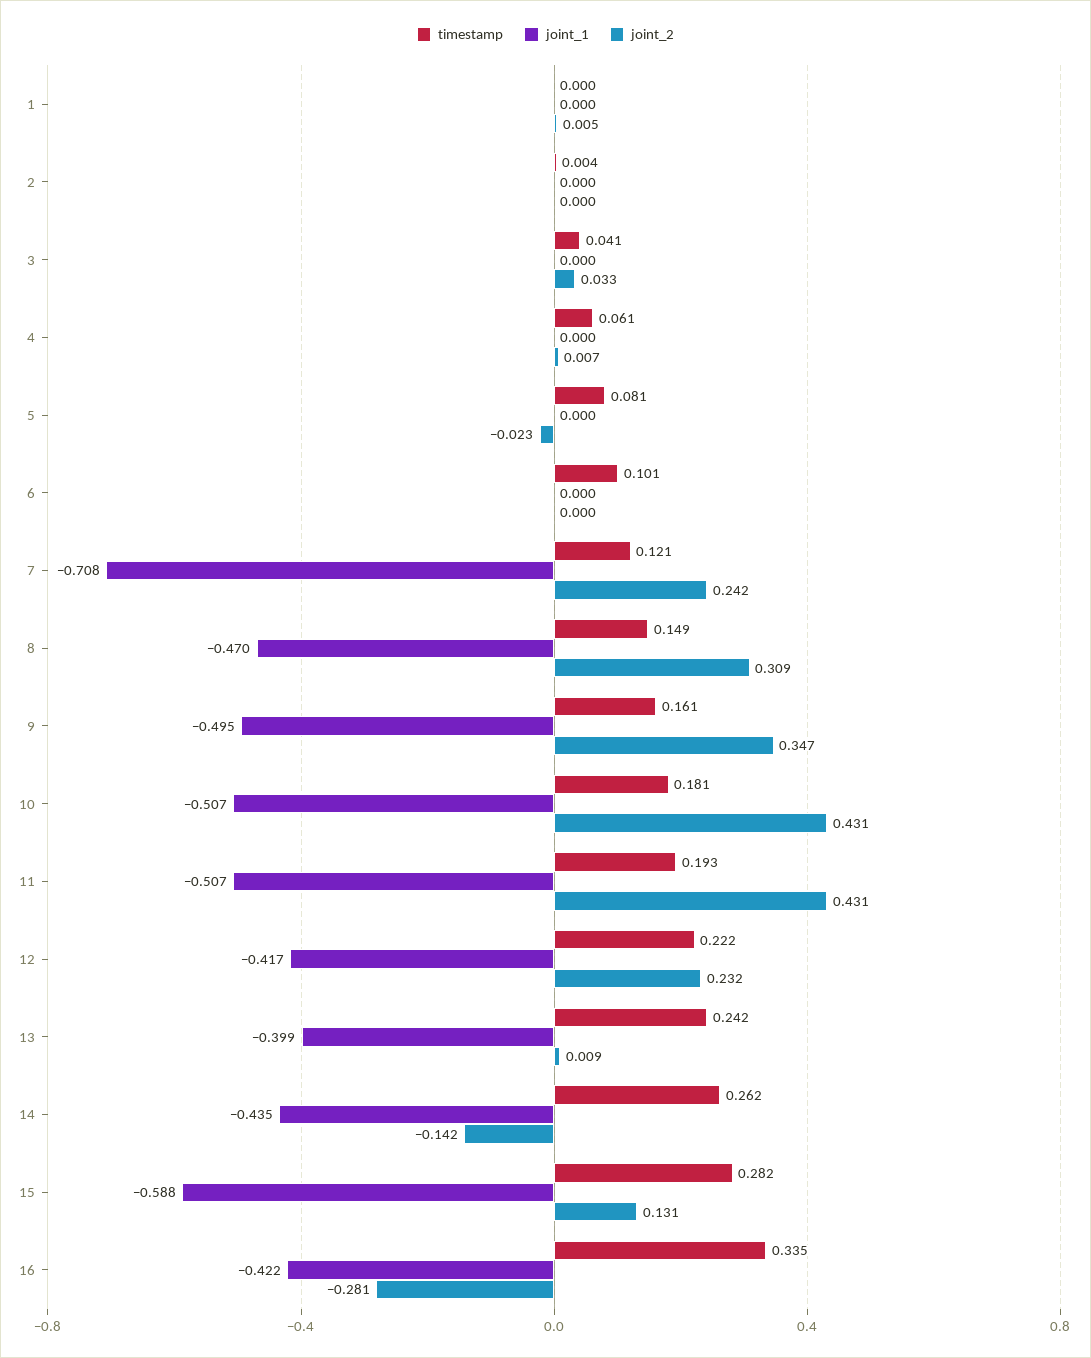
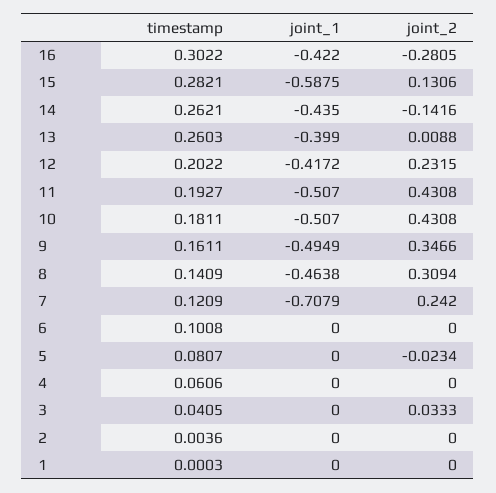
  {
    "timestamp": {
      "1": 0.0003,
      "2": 0.0036,
      "3": 0.0405,
      "4": 0.0606,
      "5": 0.0807,
      "6": 0.1008,
      "7": 0.1209,
-     "8": 0.149,
+     "8": 0.1409,
      "9": 0.1611,
      "10": 0.1811,
      "11": 0.1927,
-     "12": 0.222,
+     "12": 0.2022,
-     "13": 0.242,
+     "13": 0.2603,
      "14": 0.2621,
      "15": 0.2821,
-     "16": 0.335
+     "16": 0.3022
    },
    "joint_1": {
      "1": 0,
      "2": 0,
      "3": 0,
      "4": 0,
      "5": 0,
      "6": 0,
      "7": -0.7079,
-     "8": -0.47,
+     "8": -0.4638,
      "9": -0.4949,
      "10": -0.507,
      "11": -0.507,
      "12": -0.4172,
      "13": -0.399,
      "14": -0.435,
      "15": -0.5875,
      "16": -0.422
    },
    "joint_2": {
-     "1": 0.005,
+     "1": 0,
      "2": 0,
      "3": 0.0333,
-     "4": 0.007,
+     "4": 0,
      "5": -0.0234,
      "6": 0,
      "7": 0.242,
      "8": 0.3094,
      "9": 0.3466,
      "10": 0.4308,
      "11": 0.4308,
      "12": 0.2315,
      "13": 0.0088,
      "14": -0.1416,
      "15": 0.1306,
      "16": -0.2805
    }
  }

